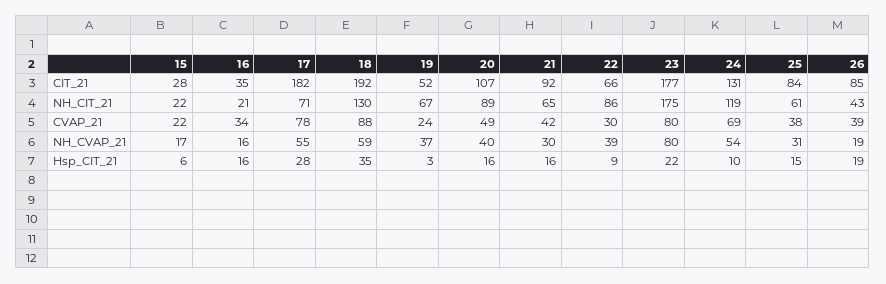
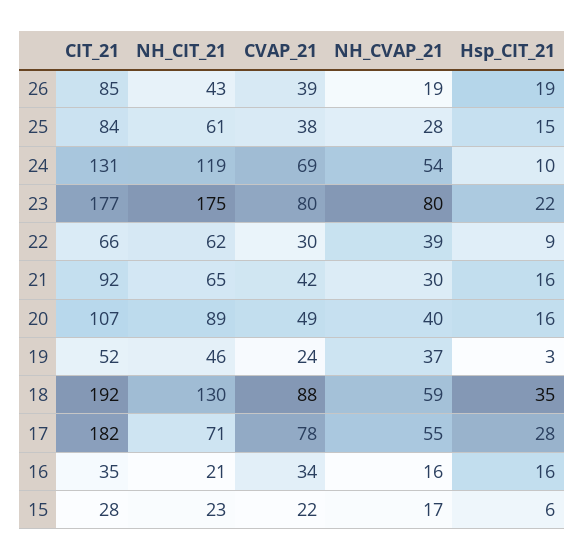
  {
    "15": {
      "CIT_21": 28,
-     "NH_CIT_21": 22,
+     "NH_CIT_21": 23,
      "CVAP_21": 22,
      "NH_CVAP_21": 17,
      "Hsp_CIT_21": 6
    },
    "16": {
      "CIT_21": 35,
      "NH_CIT_21": 21,
      "CVAP_21": 34,
      "NH_CVAP_21": 16,
      "Hsp_CIT_21": 16
    },
    "17": {
      "CIT_21": 182,
      "NH_CIT_21": 71,
      "CVAP_21": 78,
      "NH_CVAP_21": 55,
      "Hsp_CIT_21": 28
    },
    "18": {
      "CIT_21": 192,
      "NH_CIT_21": 130,
      "CVAP_21": 88,
      "NH_CVAP_21": 59,
      "Hsp_CIT_21": 35
    },
    "19": {
      "CIT_21": 52,
-     "NH_CIT_21": 67,
+     "NH_CIT_21": 46,
      "CVAP_21": 24,
      "NH_CVAP_21": 37,
      "Hsp_CIT_21": 3
    },
    "20": {
      "CIT_21": 107,
      "NH_CIT_21": 89,
      "CVAP_21": 49,
      "NH_CVAP_21": 40,
      "Hsp_CIT_21": 16
    },
    "21": {
      "CIT_21": 92,
      "NH_CIT_21": 65,
      "CVAP_21": 42,
      "NH_CVAP_21": 30,
      "Hsp_CIT_21": 16
    },
    "22": {
      "CIT_21": 66,
-     "NH_CIT_21": 86,
+     "NH_CIT_21": 62,
      "CVAP_21": 30,
      "NH_CVAP_21": 39,
      "Hsp_CIT_21": 9
    },
    "23": {
      "CIT_21": 177,
      "NH_CIT_21": 175,
      "CVAP_21": 80,
      "NH_CVAP_21": 80,
      "Hsp_CIT_21": 22
    },
    "24": {
      "CIT_21": 131,
      "NH_CIT_21": 119,
      "CVAP_21": 69,
      "NH_CVAP_21": 54,
      "Hsp_CIT_21": 10
    },
    "25": {
      "CIT_21": 84,
      "NH_CIT_21": 61,
      "CVAP_21": 38,
-     "NH_CVAP_21": 31,
+     "NH_CVAP_21": 28,
      "Hsp_CIT_21": 15
    },
    "26": {
      "CIT_21": 85,
      "NH_CIT_21": 43,
      "CVAP_21": 39,
      "NH_CVAP_21": 19,
      "Hsp_CIT_21": 19
    }
  }

